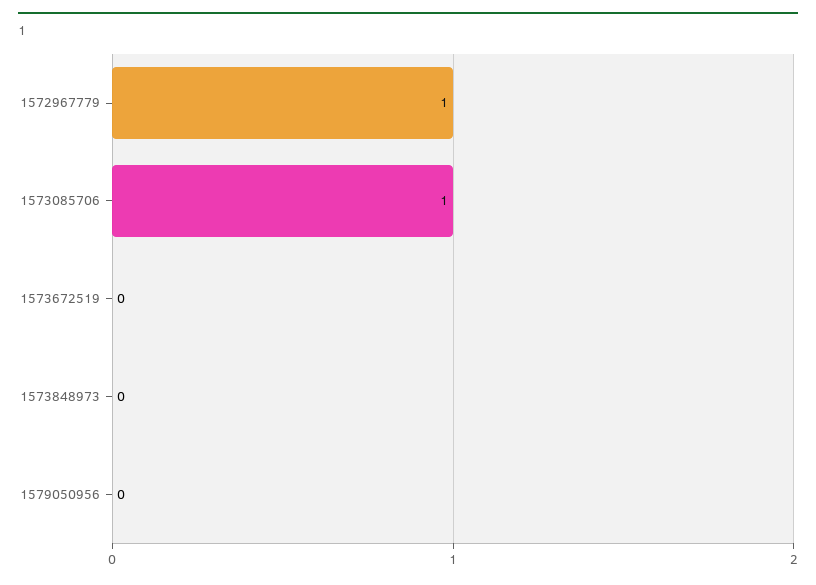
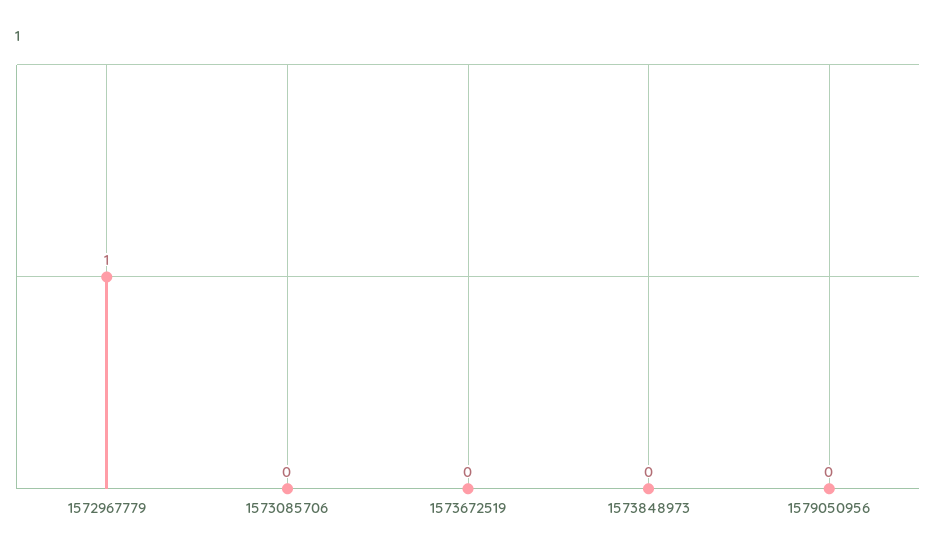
  {
    "1572967779": 1,
-   "1573085706": 1,
+   "1573085706": 0,
    "1573672519": 0,
    "1573848973": 0,
    "1579050956": 0
  }

